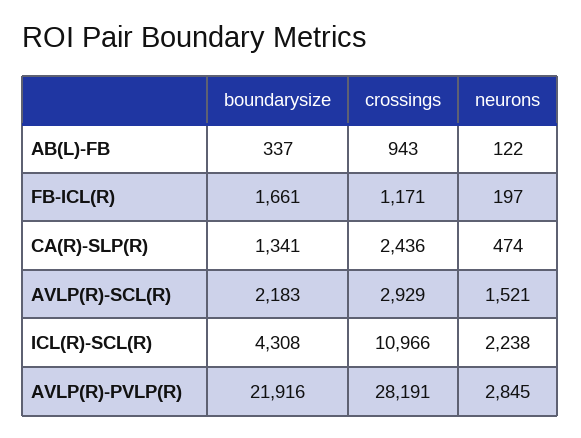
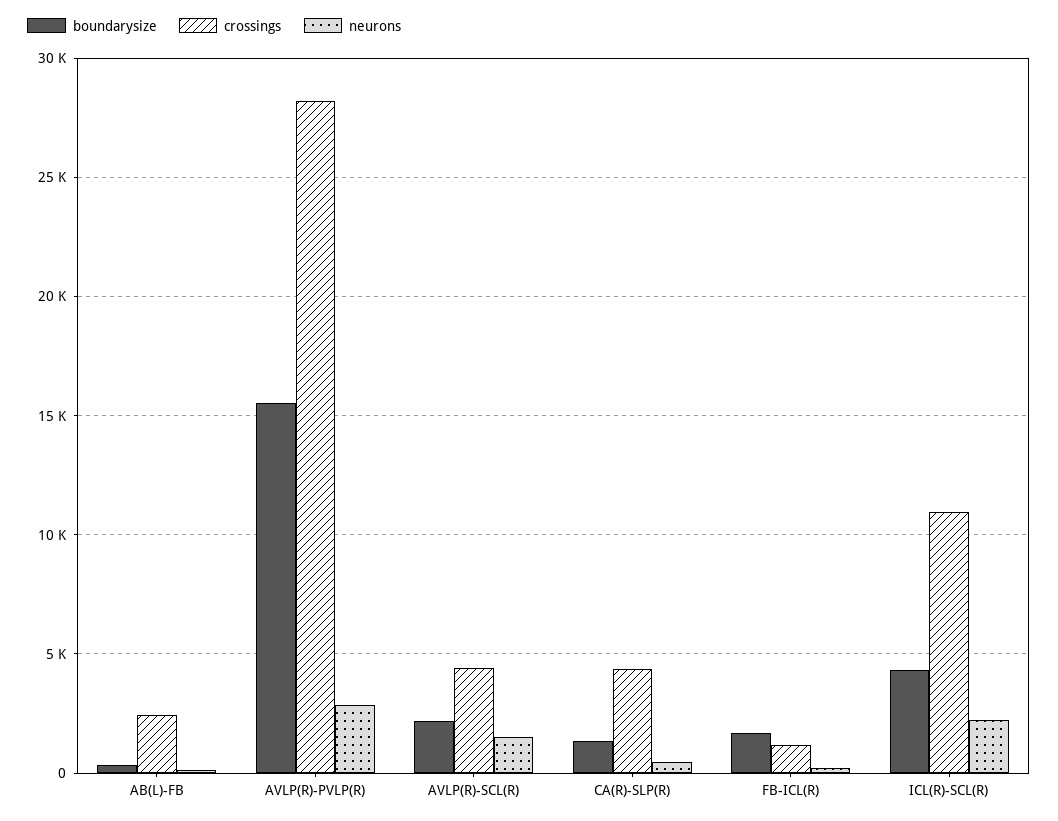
  {
    "boundarysize": {
      "AB(L)-FB": 337,
      "FB-ICL(R)": 1661,
      "CA(R)-SLP(R)": 1341,
      "AVLP(R)-SCL(R)": 2183,
      "ICL(R)-SCL(R)": 4308,
-     "AVLP(R)-PVLP(R)": 21916
+     "AVLP(R)-PVLP(R)": 15500
    },
    "crossings": {
-     "AB(L)-FB": 943,
+     "AB(L)-FB": 2500,
      "FB-ICL(R)": 1171,
-     "CA(R)-SLP(R)": 2436,
+     "CA(R)-SLP(R)": 4500,
-     "AVLP(R)-SCL(R)": 2929,
+     "AVLP(R)-SCL(R)": 4500,
      "ICL(R)-SCL(R)": 10966,
      "AVLP(R)-PVLP(R)": 28191
    },
    "neurons": {
      "AB(L)-FB": 122,
      "FB-ICL(R)": 197,
      "CA(R)-SLP(R)": 474,
      "AVLP(R)-SCL(R)": 1521,
      "ICL(R)-SCL(R)": 2238,
      "AVLP(R)-PVLP(R)": 2845
    }
  }

